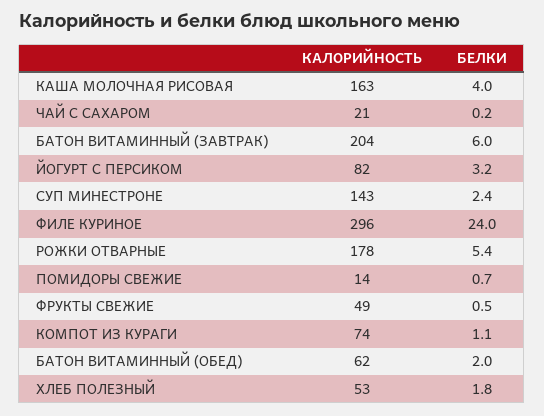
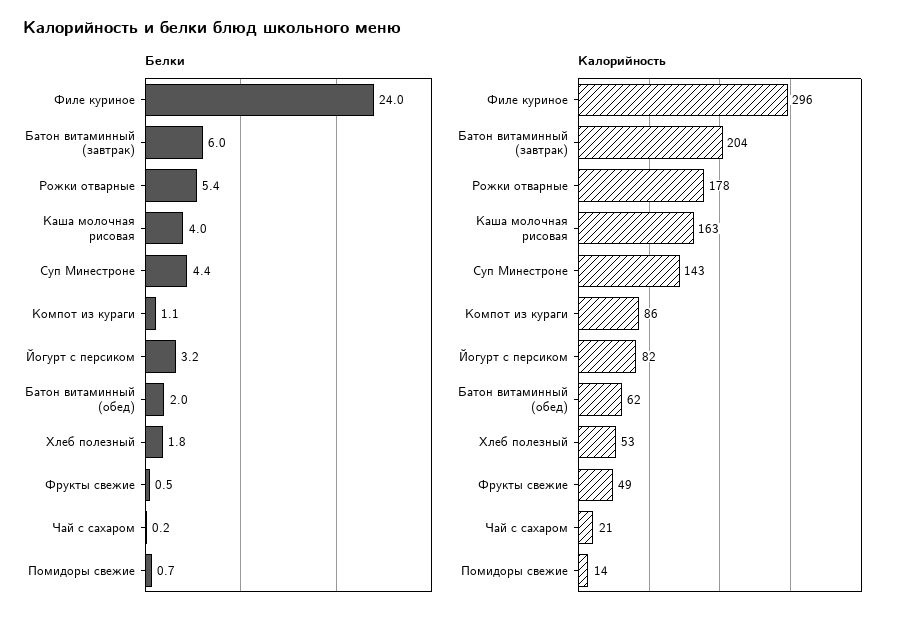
  {
    "КАЛОРИЙНОСТЬ": {
      "КАША МОЛОЧНАЯ РИСОВАЯ": 163,
      "ЧАЙ С САХАРОМ": 21,
      "БАТОН ВИТАМИННЫЙ (ЗАВТРАК)": 204,
      "ЙОГУРТ С ПЕРСИКОМ": 82,
      "СУП МИНЕСТРОНЕ": 143,
      "ФИЛЕ КУРИНОЕ": 296,
      "РОЖКИ ОТВАРНЫЕ": 178,
      "ПОМИДОРЫ СВЕЖИЕ": 14,
      "ФРУКТЫ СВЕЖИЕ": 49,
-     "КОМПОТ ИЗ КУРАГИ": 74,
+     "КОМПОТ ИЗ КУРАГИ": 86,
      "БАТОН ВИТАМИННЫЙ (ОБЕД)": 62,
      "ХЛЕБ ПОЛЕЗНЫЙ": 53
    },
    "БЕЛКИ": {
      "КАША МОЛОЧНАЯ РИСОВАЯ": 4,
      "ЧАЙ С САХАРОМ": 0.2,
      "БАТОН ВИТАМИННЫЙ (ЗАВТРАК)": 6,
      "ЙОГУРТ С ПЕРСИКОМ": 3.2,
-     "СУП МИНЕСТРОНЕ": 2.4,
+     "СУП МИНЕСТРОНЕ": 4.4,
      "ФИЛЕ КУРИНОЕ": 24,
      "РОЖКИ ОТВАРНЫЕ": 5.4,
      "ПОМИДОРЫ СВЕЖИЕ": 0.7,
      "ФРУКТЫ СВЕЖИЕ": 0.5,
      "КОМПОТ ИЗ КУРАГИ": 1.1,
      "БАТОН ВИТАМИННЫЙ (ОБЕД)": 2,
      "ХЛЕБ ПОЛЕЗНЫЙ": 1.8
    }
  }

